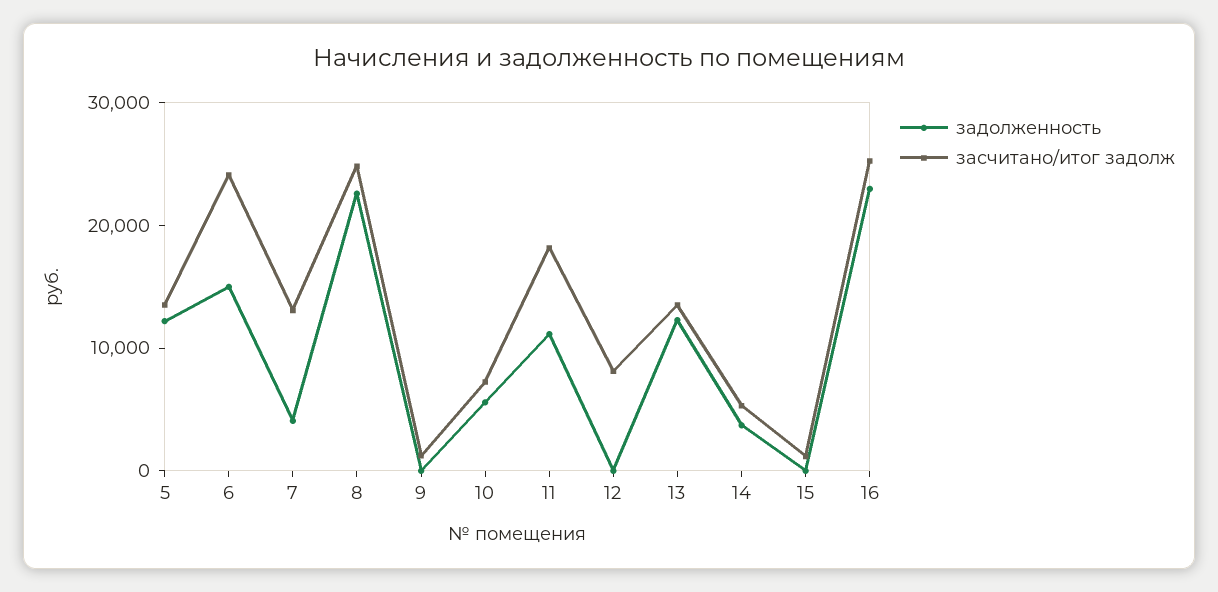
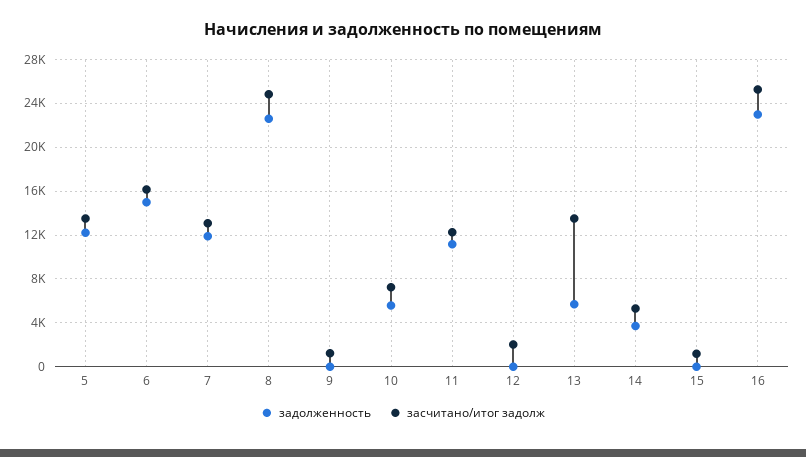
  {
    "задолженность": {
      "5": 12000,
      "6": 15000,
-     "7": 4000,
+     "7": 12000,
      "8": 23000,
      "9": 0,
      "10": 6000,
      "11": 11000,
      "12": 0,
-     "13": 12000,
+     "13": 6000,
      "14": 4000,
      "15": 0,
      "16": 23000
    },
    "засчитано/итог задолж": {
      "5": 14000,
-     "6": 24000,
+     "6": 16000,
      "7": 13000,
      "8": 25000,
      "9": 1000,
      "10": 7000,
-     "11": 18000,
+     "11": 12000,
-     "12": 8000,
+     "12": 2000,
      "13": 14000,
      "14": 5000,
      "15": 1000,
      "16": 25000
    }
  }

